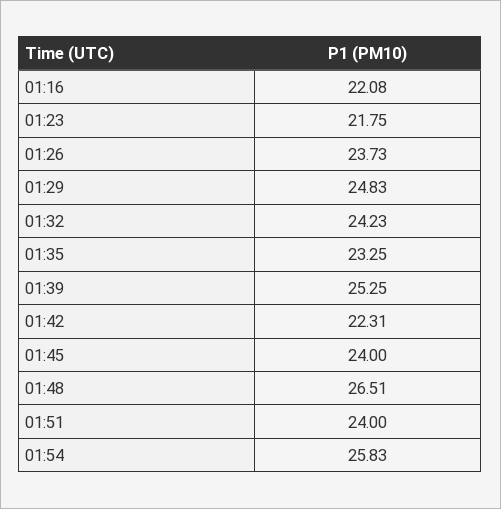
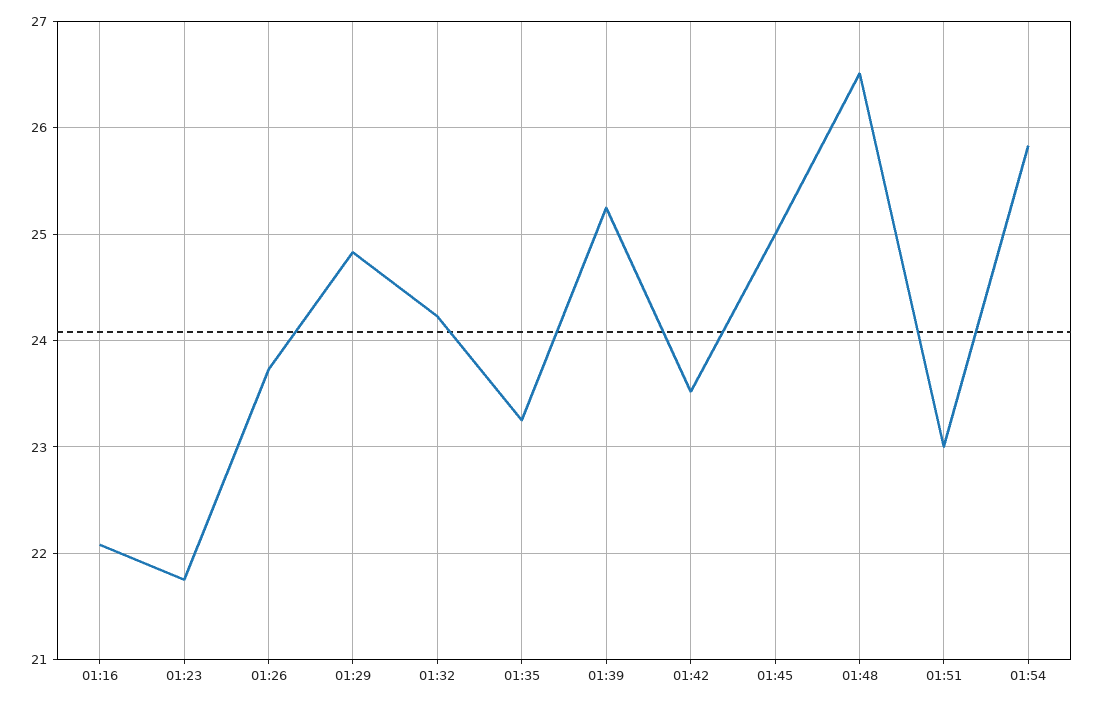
  {
    "01:16": 22.08,
    "01:23": 21.75,
    "01:26": 23.73,
    "01:29": 24.83,
    "01:32": 24.23,
    "01:35": 23.25,
    "01:39": 25.25,
-   "01:42": 22.31,
+   "01:42": 23.5,
-   "01:45": 24,
+   "01:45": 25,
    "01:48": 26.51,
-   "01:51": 24,
+   "01:51": 23,
    "01:54": 25.83
  }

